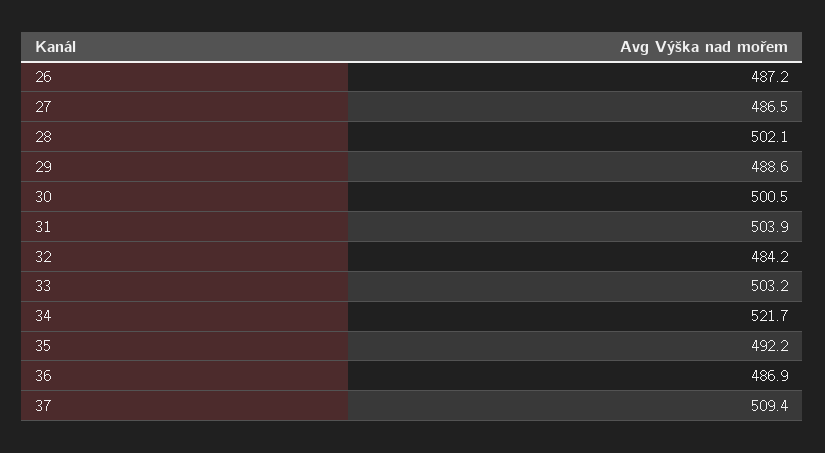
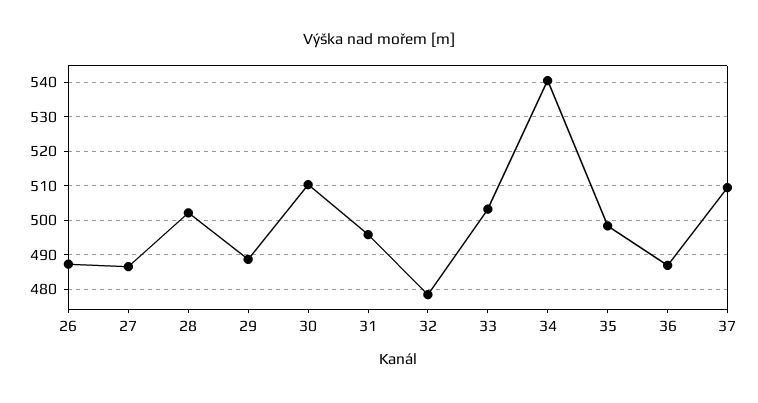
  {
    "26": 487.2,
    "27": 486.5,
    "28": 502.1,
    "29": 488.6,
-   "30": 500.5,
+   "30": 510,
-   "31": 503.9,
+   "31": 496,
-   "32": 484.2,
+   "32": 478,
    "33": 503.2,
-   "34": 521.7,
+   "34": 540,
-   "35": 492.2,
+   "35": 498,
    "36": 486.9,
    "37": 509.4
  }

